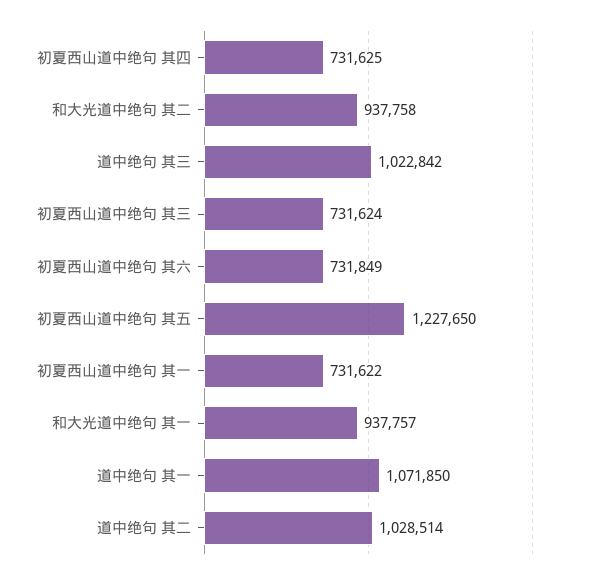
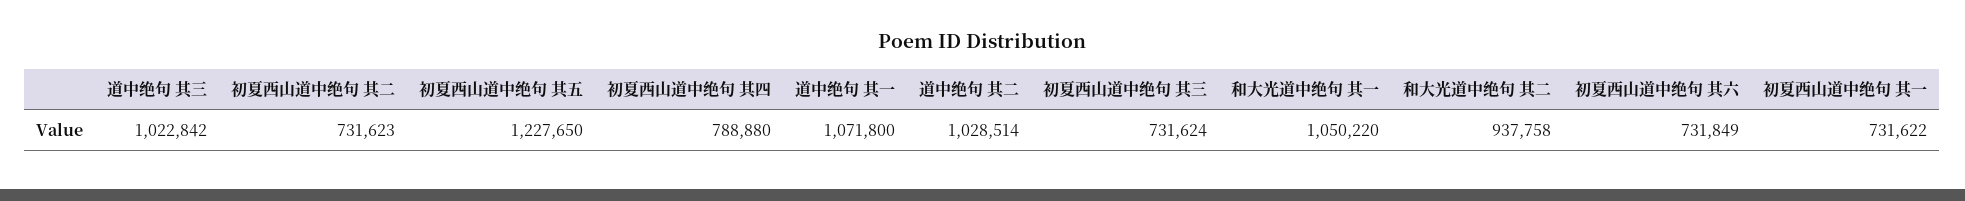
  {
-   "初夏西山道中绝句 其四": 731625,
+   "初夏西山道中绝句 其四": 788880,
    "和大光道中绝句 其二": 937758,
    "道中绝句 其三": 1022842,
    "初夏西山道中绝句 其三": 731624,
    "初夏西山道中绝句 其六": 731849,
    "初夏西山道中绝句 其五": 1227650,
    "初夏西山道中绝句 其一": 731622,
-   "和大光道中绝句 其一": 937757,
+   "和大光道中绝句 其一": 1050220,
-   "道中绝句 其一": 1071850,
+   "道中绝句 其一": 1071800,
-   "道中绝句 其二": 1028514
+   "道中绝句 其二": 1028514,
+   "初夏西山道中绝句 其二": 731623
  }

